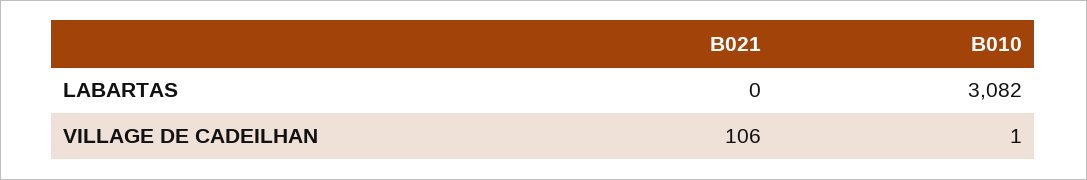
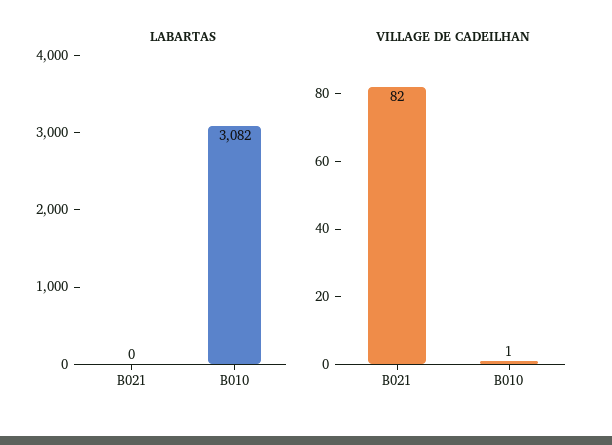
  {
    "LABARTAS": {
      "B021": 0,
      "B010": 3082
    },
    "VILLAGE DE CADEILHAN": {
-     "B021": 106,
+     "B021": 82,
      "B010": 1
    }
  }

